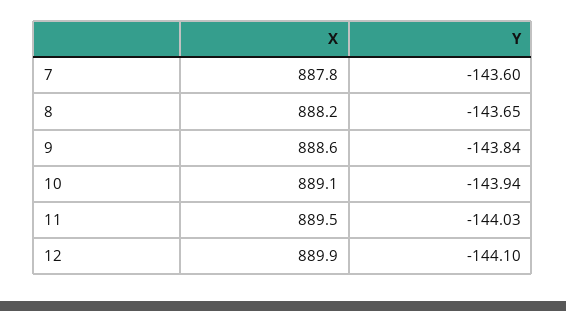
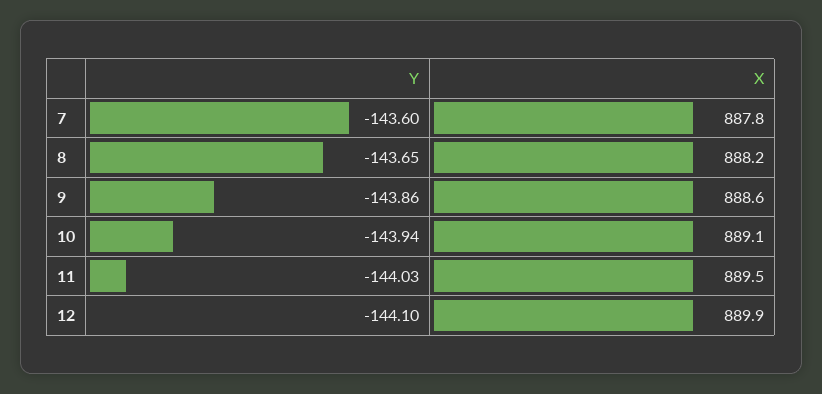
  {
    "X": {
      "7": 887.8,
      "8": 888.2,
      "9": 888.6,
      "10": 889.1,
      "11": 889.5,
      "12": 889.9
    },
    "Y": {
      "7": -143.6,
      "8": -143.65,
-     "9": -143.84,
+     "9": -143.86,
      "10": -143.94,
      "11": -144.03,
      "12": -144.1
    }
  }

